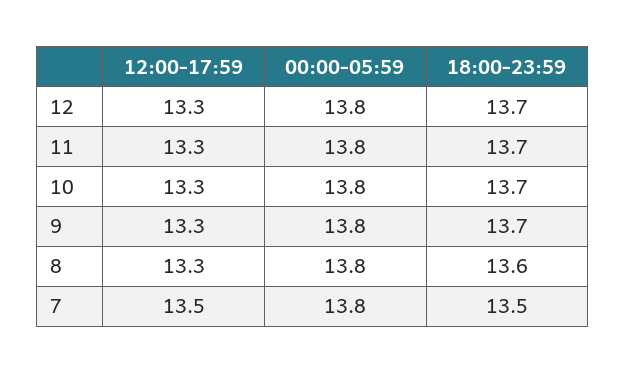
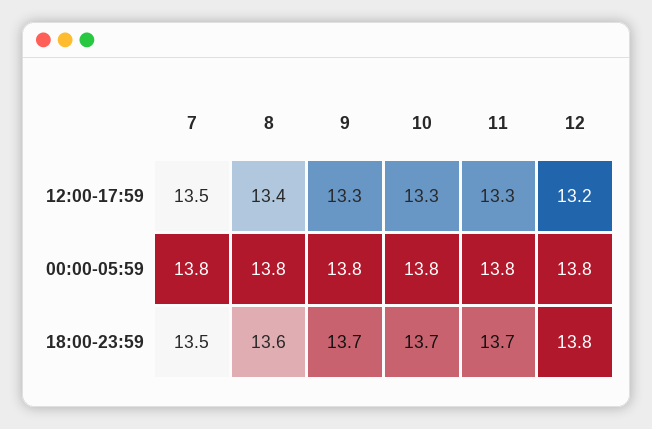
  {
    "12:00-17:59": {
-     "12": 13.3,
+     "12": 13.2,
      "11": 13.3,
      "10": 13.3,
      "9": 13.3,
-     "8": 13.3,
+     "8": 13.4,
      "7": 13.5
    },
    "00:00-05:59": {
      "12": 13.8,
      "11": 13.8,
      "10": 13.8,
      "9": 13.8,
      "8": 13.8,
      "7": 13.8
    },
    "18:00-23:59": {
-     "12": 13.7,
+     "12": 13.8,
      "11": 13.7,
      "10": 13.7,
      "9": 13.7,
      "8": 13.6,
      "7": 13.5
    }
  }

